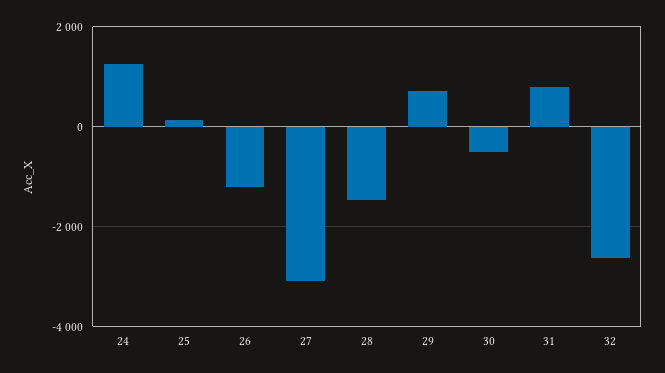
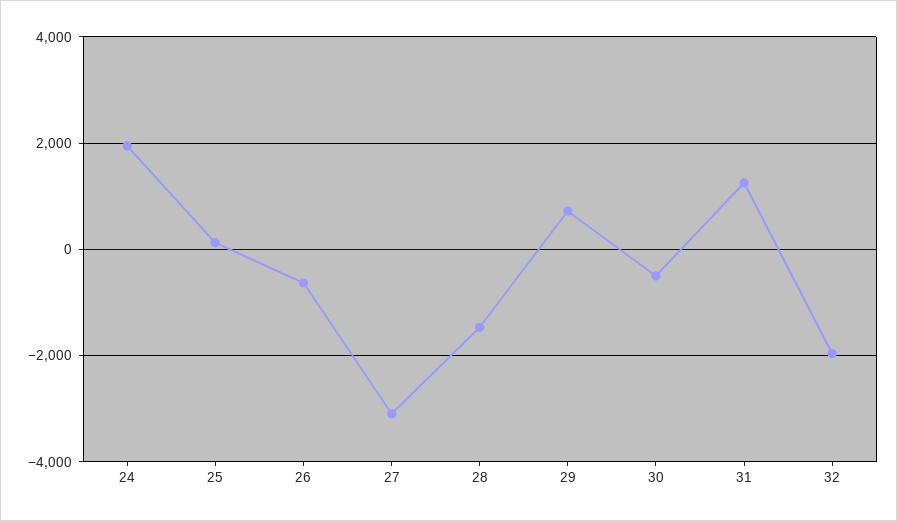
  {
-   "24": 1200,
+   "24": 2000,
    "25": 200,
-   "26": -1200,
+   "26": -600,
    "27": -3000,
    "28": -1400,
    "29": 800,
    "30": -400,
-   "31": 800,
+   "31": 1200,
-   "32": -2600
+   "32": -2000
  }

